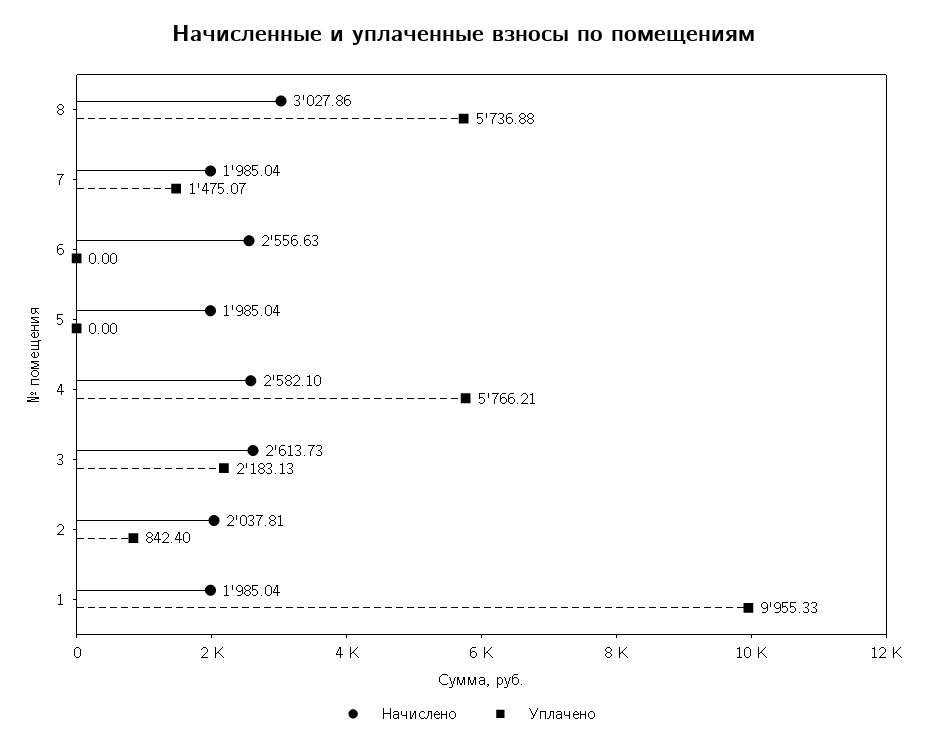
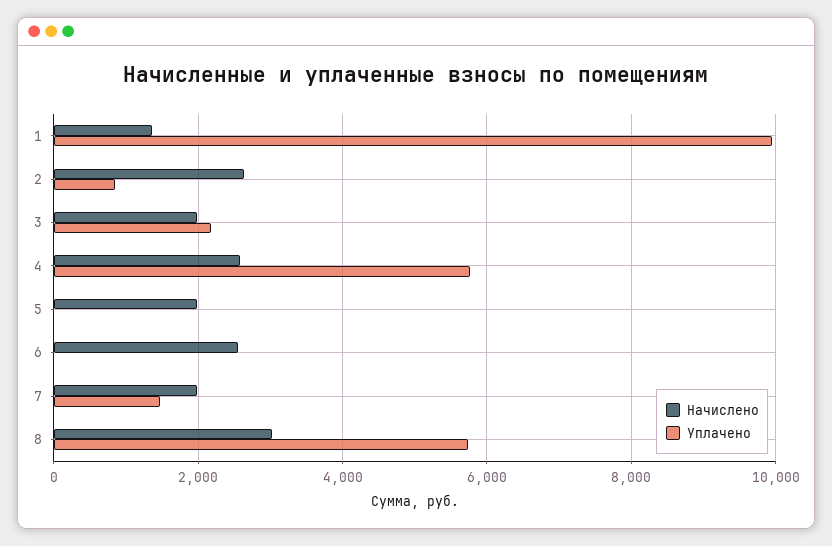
  {
    "Начислено": {
      "8": 3027.86,
      "7": 1985.04,
      "6": 2556.63,
      "5": 1985.04,
      "4": 2582.1,
-     "3": 2613.73,
+     "3": 2000,
-     "2": 2037.81,
+     "2": 2600,
-     "1": 1985.04
+     "1": 1400
    },
    "Уплачено": {
      "8": 5736.88,
      "7": 1475.07,
      "6": 0,
      "5": 0,
      "4": 5766.21,
      "3": 2183.13,
      "2": 842.4,
      "1": 9955.33
    }
  }

